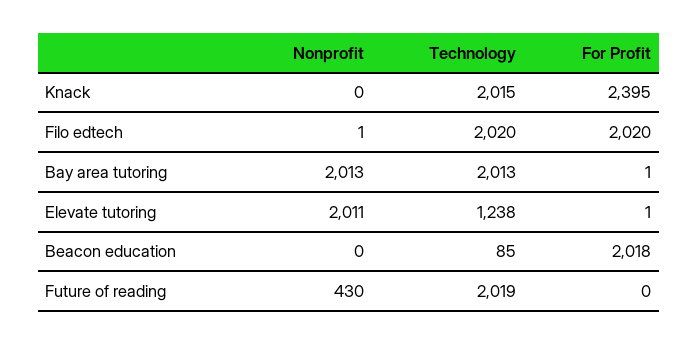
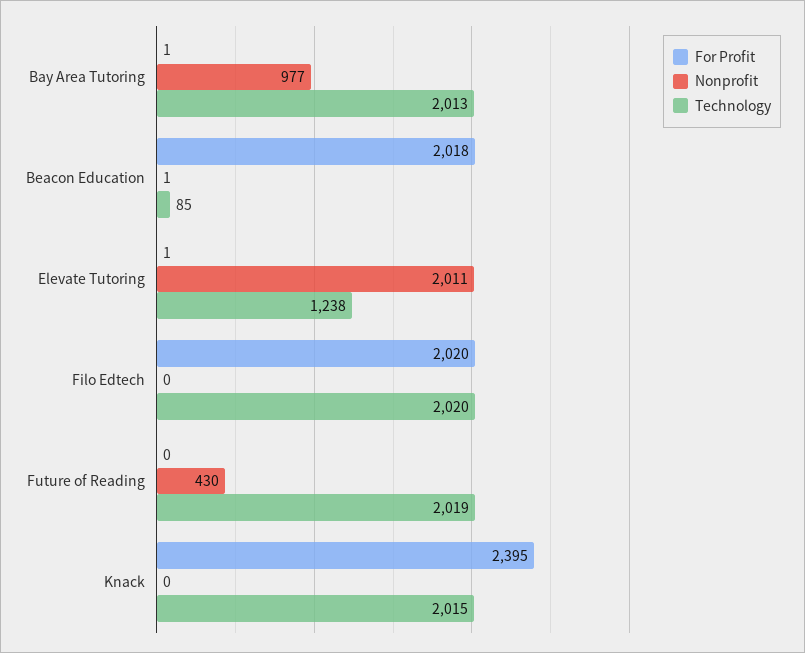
  {
    "Nonprofit": {
      "Knack": 0,
-     "Filo edtech": 1,
+     "Filo edtech": 0,
-     "Bay area tutoring": 2013,
+     "Bay area tutoring": 977,
      "Elevate tutoring": 2011,
-     "Beacon education": 0,
+     "Beacon education": 1,
      "Future of reading": 430
    },
    "Technology": {
      "Knack": 2015,
      "Filo edtech": 2020,
      "Bay area tutoring": 2013,
      "Elevate tutoring": 1238,
      "Beacon education": 85,
      "Future of reading": 2019
    },
    "For Profit": {
      "Knack": 2395,
      "Filo edtech": 2020,
      "Bay area tutoring": 1,
      "Elevate tutoring": 1,
      "Beacon education": 2018,
      "Future of reading": 0
    }
  }

